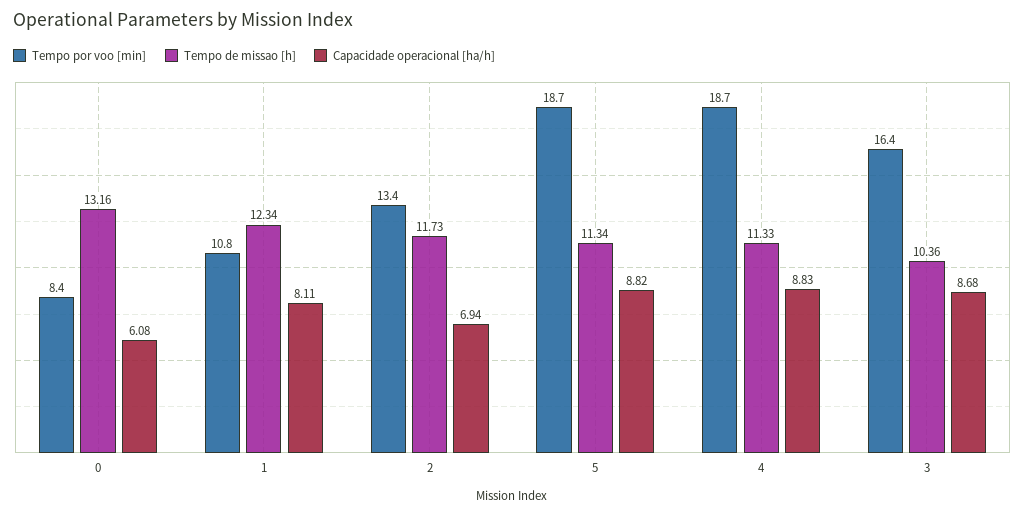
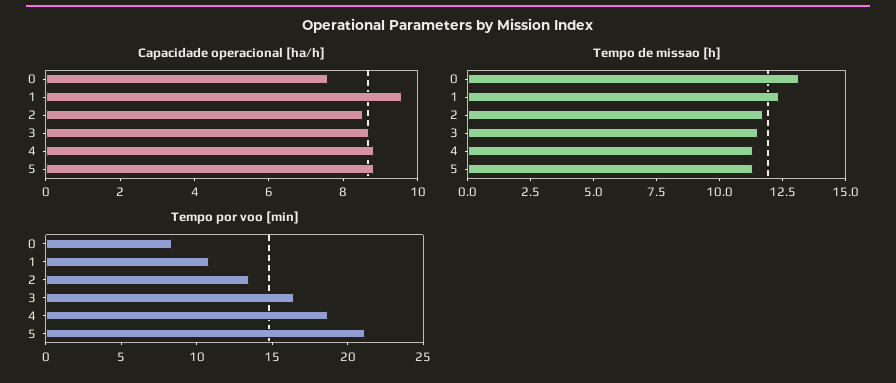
  {
    "Tempo por voo [min]": {
      "0": 8.4,
      "1": 10.8,
      "2": 13.4,
-     "5": 18.7,
+     "5": 21,
      "4": 18.7,
      "3": 16.4
    },
    "Tempo de missao [h]": {
      "0": 13.16,
      "1": 12.34,
      "2": 11.73,
      "5": 11.34,
      "4": 11.33,
-     "3": 10.36
+     "3": 11.5
    },
    "Capacidade operacional [ha/h]": {
-     "0": 6.08,
+     "0": 7.5,
-     "1": 8.11,
+     "1": 9.5,
-     "2": 6.94,
+     "2": 8.5,
      "5": 8.82,
      "4": 8.83,
      "3": 8.68
    }
  }

